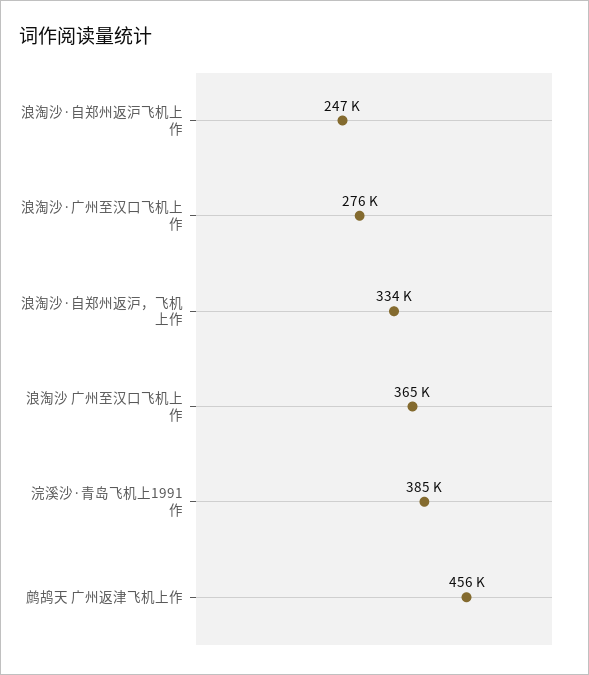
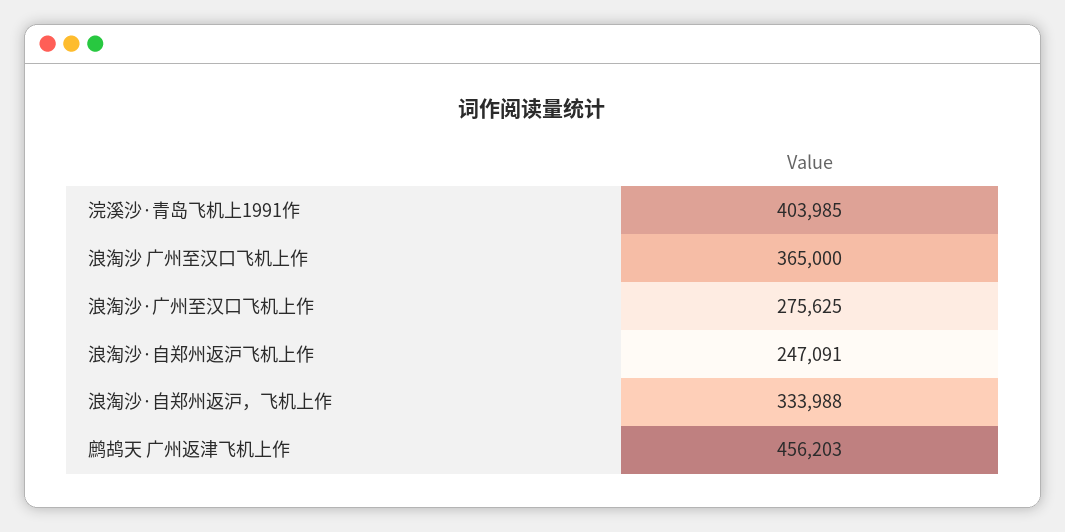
  {
    "浪淘沙·自郑州返沪飞机上作": 247091,
    "浪淘沙·广州至汉口飞机上作": 275625,
    "浪淘沙·自郑州返沪，飞机上作": 333988,
    "浪淘沙 广州至汉口飞机上作": 365000,
-   "浣溪沙·青岛飞机上1991作": 385000,
+   "浣溪沙·青岛飞机上1991作": 403985,
    "鹧鸪天 广州返津飞机上作": 456203
  }

